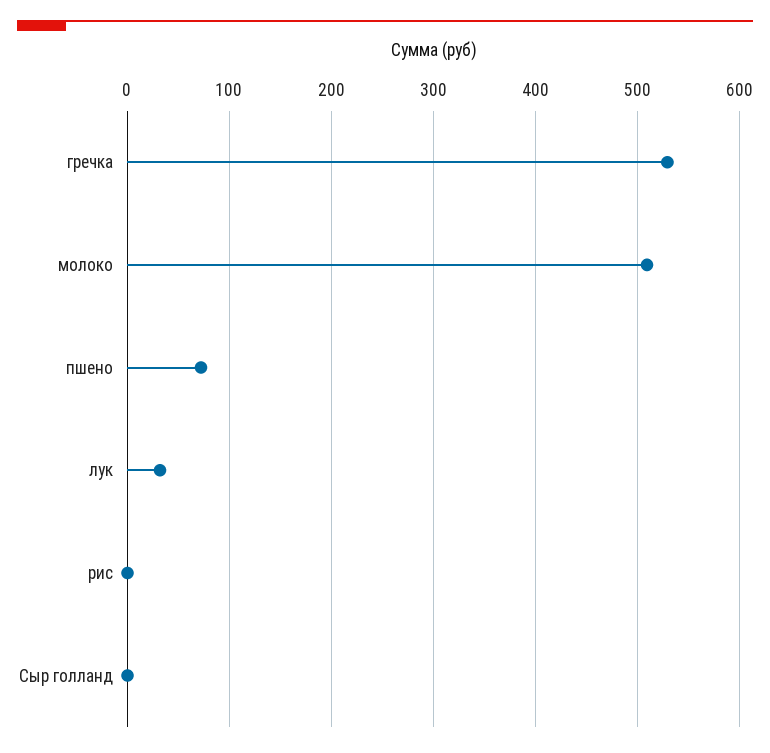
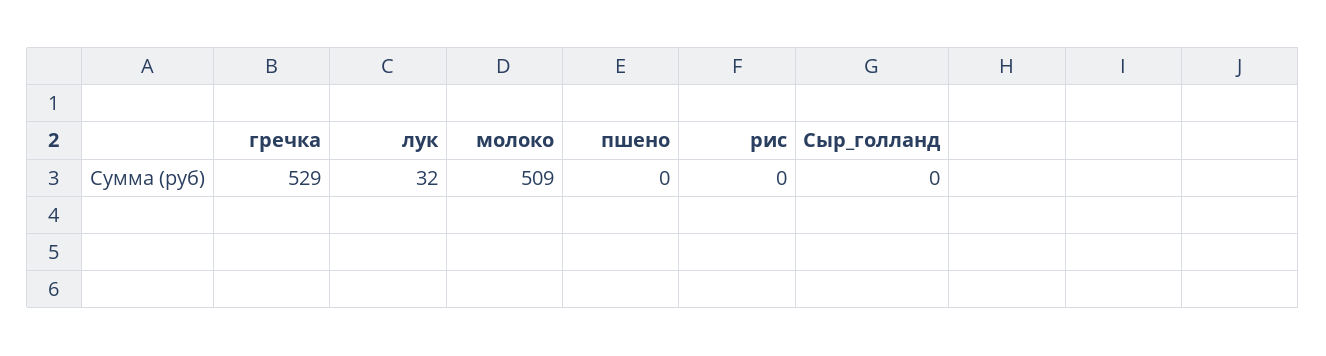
  {
    "гречка": 529,
    "молоко": 509,
-   "пшено": 70,
+   "пшено": 0,
    "лук": 32,
    "рис": 0,
    "Сыр голланд": 0
  }

